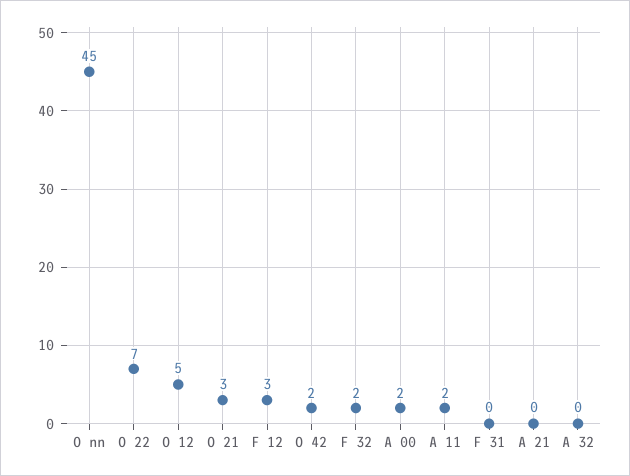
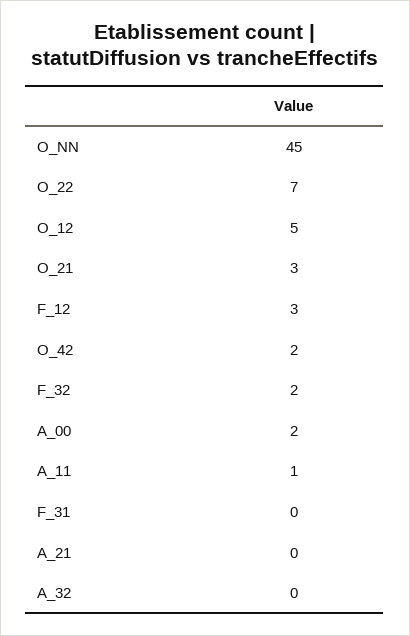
  {
    "O nn": 45,
    "O 22": 7,
    "O 12": 5,
    "O 21": 3,
    "F 12": 3,
    "O 42": 2,
    "F 32": 2,
    "A 00": 2,
-   "A 11": 2,
+   "A 11": 1,
    "F 31": 0,
    "A 21": 0,
    "A 32": 0
  }

